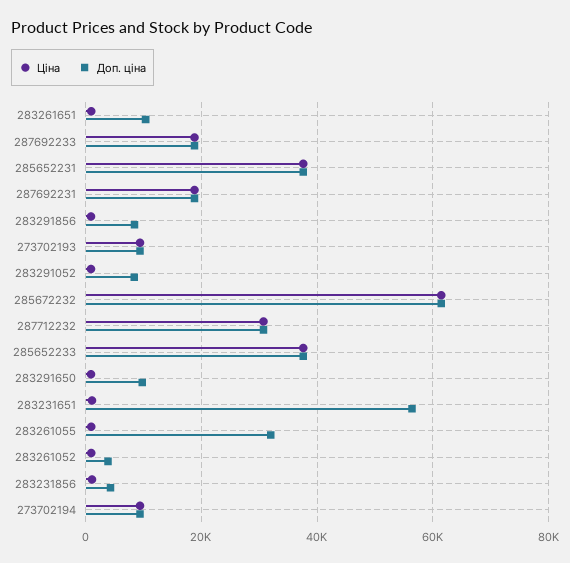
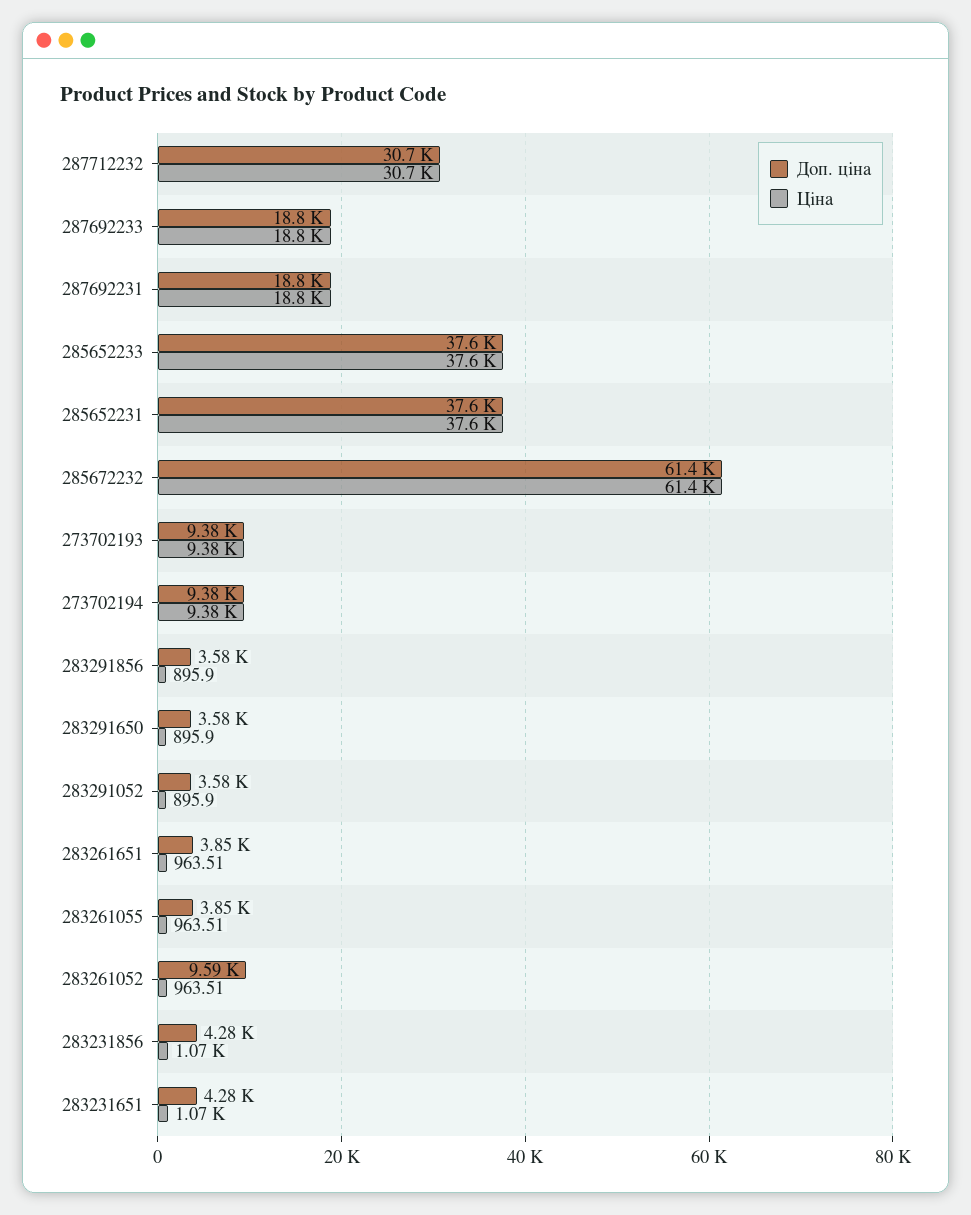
  {
    "Ціна": {
      "283261651": 963.51,
      "287692233": 18800,
      "285652231": 37600,
      "287692231": 18800,
      "283291856": 895.9,
      "273702193": 9380,
      "283291052": 895.9,
      "285672232": 61400,
      "287712232": 30700,
      "285652233": 37600,
      "283291650": 895.9,
      "283231651": 1070,
      "283261055": 963.51,
      "283261052": 963.51,
      "283231856": 1070,
      "273702194": 9380
    },
    "Доп. ціна": {
-     "283261651": 10000,
+     "283261651": 3850,
      "287692233": 18800,
      "285652231": 37600,
      "287692231": 18800,
-     "283291856": 8000,
+     "283291856": 3580,
      "273702193": 9380,
-     "283291052": 8000,
+     "283291052": 3580,
      "285672232": 61400,
      "287712232": 30700,
      "285652233": 37600,
-     "283291650": 10000,
+     "283291650": 3580,
-     "283231651": 56000,
+     "283231651": 4280,
-     "283261055": 32000,
+     "283261055": 3850,
-     "283261052": 4000,
+     "283261052": 9590,
      "283231856": 4280,
      "273702194": 9380
    }
  }

